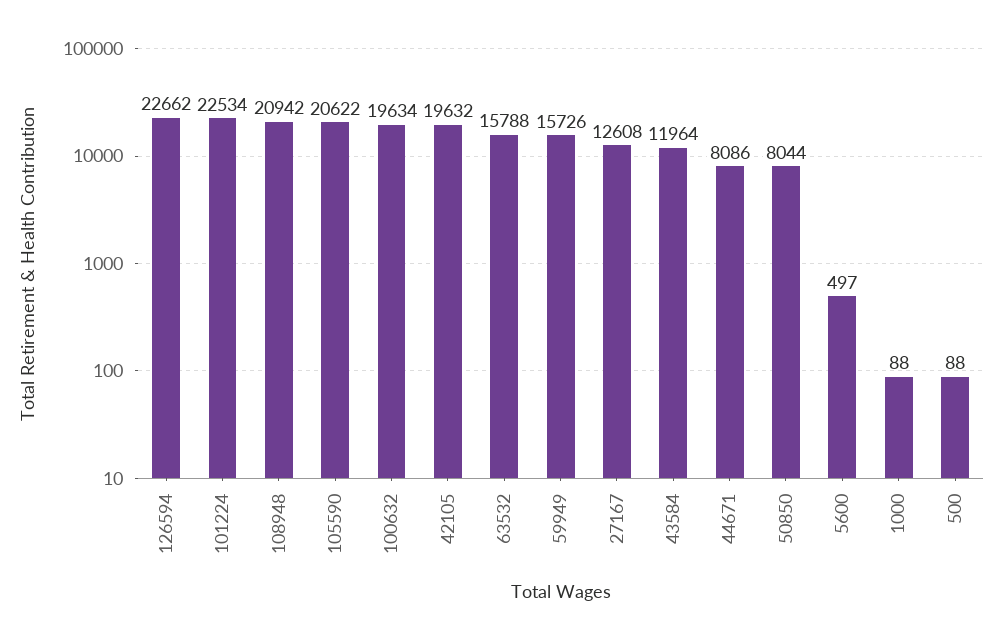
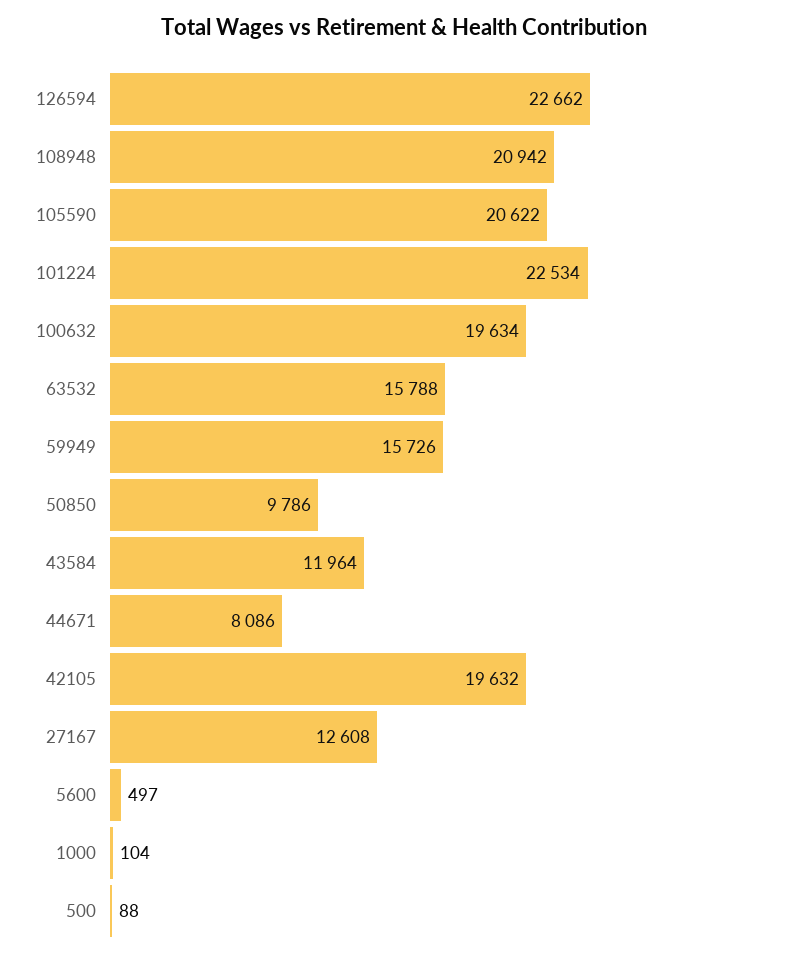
  {
    "126594": 22662,
    "101224": 22534,
    "108948": 20942,
    "105590": 20622,
    "100632": 19634,
    "42105": 19632,
    "63532": 15788,
    "59949": 15726,
    "27167": 12608,
    "43584": 11964,
    "44671": 8086,
-   "50850": 8044,
+   "50850": 9786,
    "5600": 497,
-   "1000": 88,
+   "1000": 104,
    "500": 88
  }

